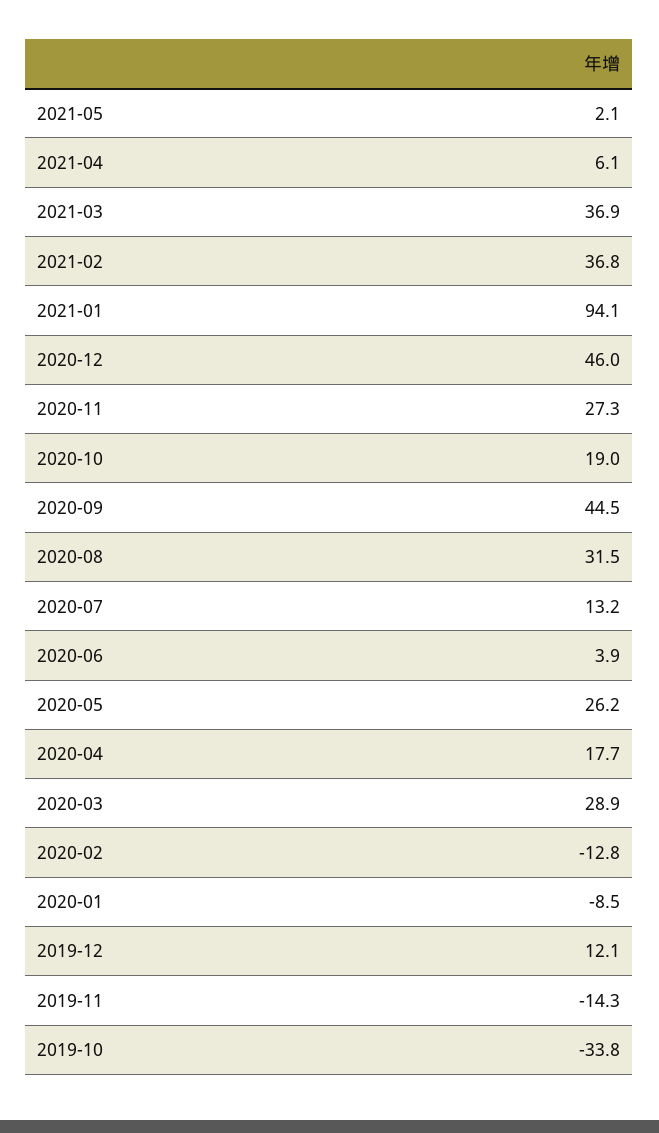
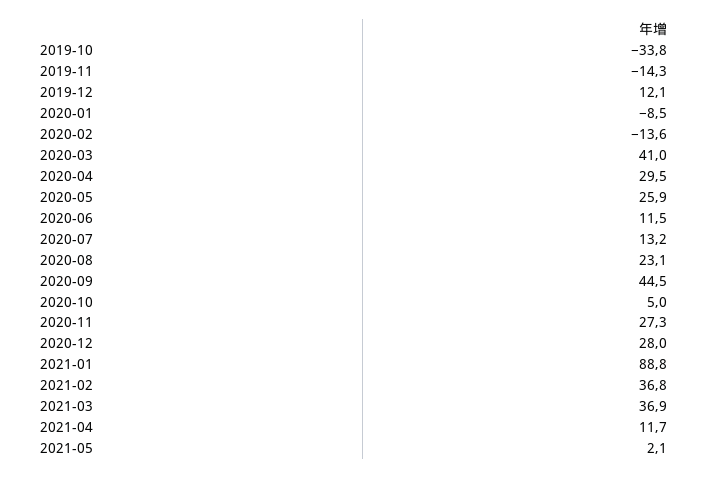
  {
    "2021-05": 2.1,
-   "2021-04": 6.1,
+   "2021-04": 11.7,
    "2021-03": 36.9,
    "2021-02": 36.8,
-   "2021-01": 94.1,
+   "2021-01": 88.8,
-   "2020-12": 46,
+   "2020-12": 28,
    "2020-11": 27.3,
-   "2020-10": 19,
+   "2020-10": 5,
    "2020-09": 44.5,
-   "2020-08": 31.5,
+   "2020-08": 23.1,
    "2020-07": 13.2,
-   "2020-06": 3.9,
+   "2020-06": 11.5,
-   "2020-05": 26.2,
+   "2020-05": 25.9,
-   "2020-04": 17.7,
+   "2020-04": 29.5,
-   "2020-03": 28.9,
+   "2020-03": 41,
-   "2020-02": -12.8,
+   "2020-02": -13.6,
    "2020-01": -8.5,
    "2019-12": 12.1,
    "2019-11": -14.3,
    "2019-10": -33.8
  }

